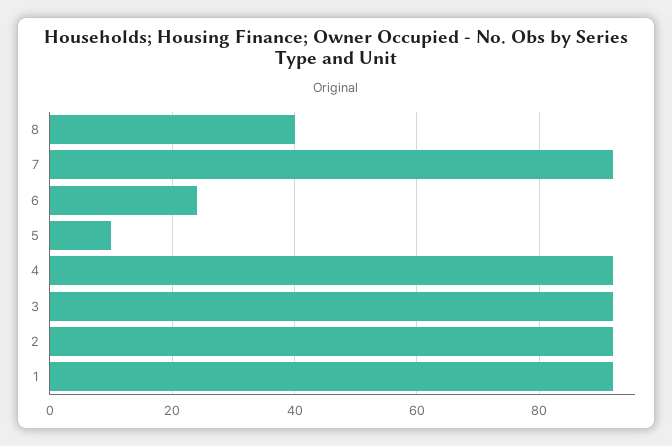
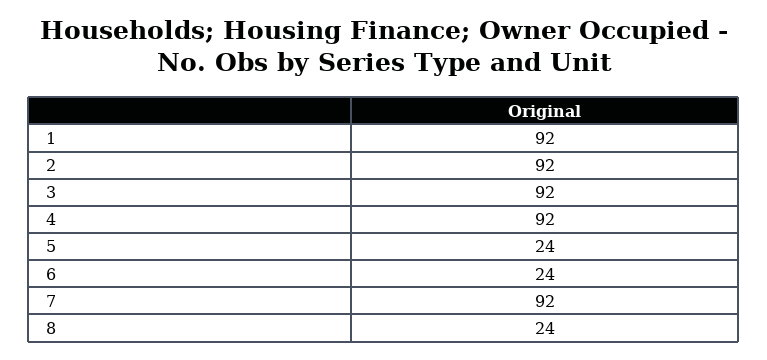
  {
-   "8": 40,
+   "8": 24,
    "7": 92,
    "6": 24,
-   "5": 10,
+   "5": 24,
    "4": 92,
    "3": 92,
    "2": 92,
    "1": 92
  }

